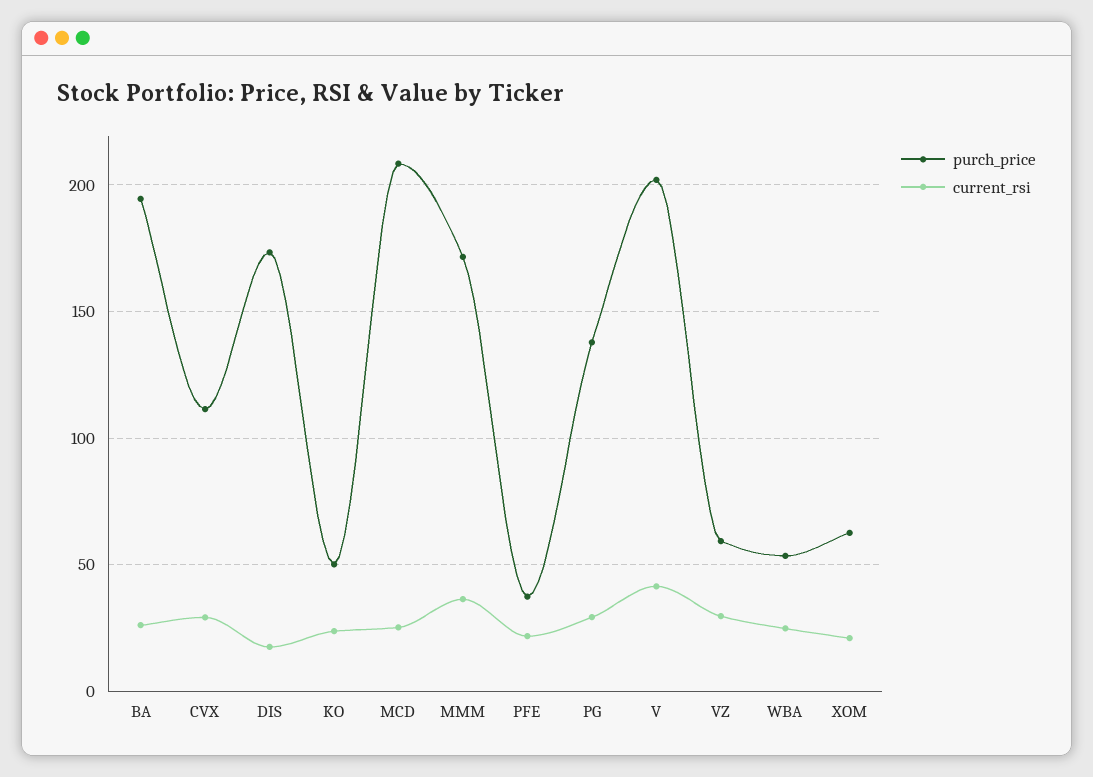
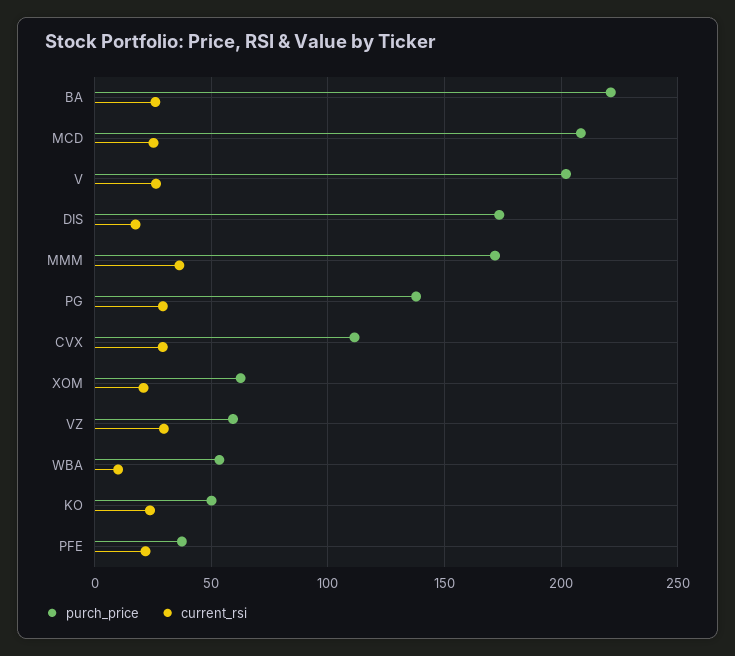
  {
    "purch_price": {
-     "BA": 195,
+     "BA": 220,
      "CVX": 110,
      "DIS": 175,
      "KO": 50,
      "MCD": 210,
      "MMM": 170,
      "PFE": 35,
      "PG": 140,
      "V": 200,
      "VZ": 60,
      "WBA": 55,
      "XOM": 65
    },
    "current_rsi": {
      "BA": 25,
      "CVX": 30,
      "DIS": 20,
      "KO": 25,
      "MCD": 25,
      "MMM": 35,
      "PFE": 20,
      "PG": 30,
-     "V": 40,
+     "V": 25,
      "VZ": 30,
-     "WBA": 25,
+     "WBA": 10,
      "XOM": 20
    }
  }

